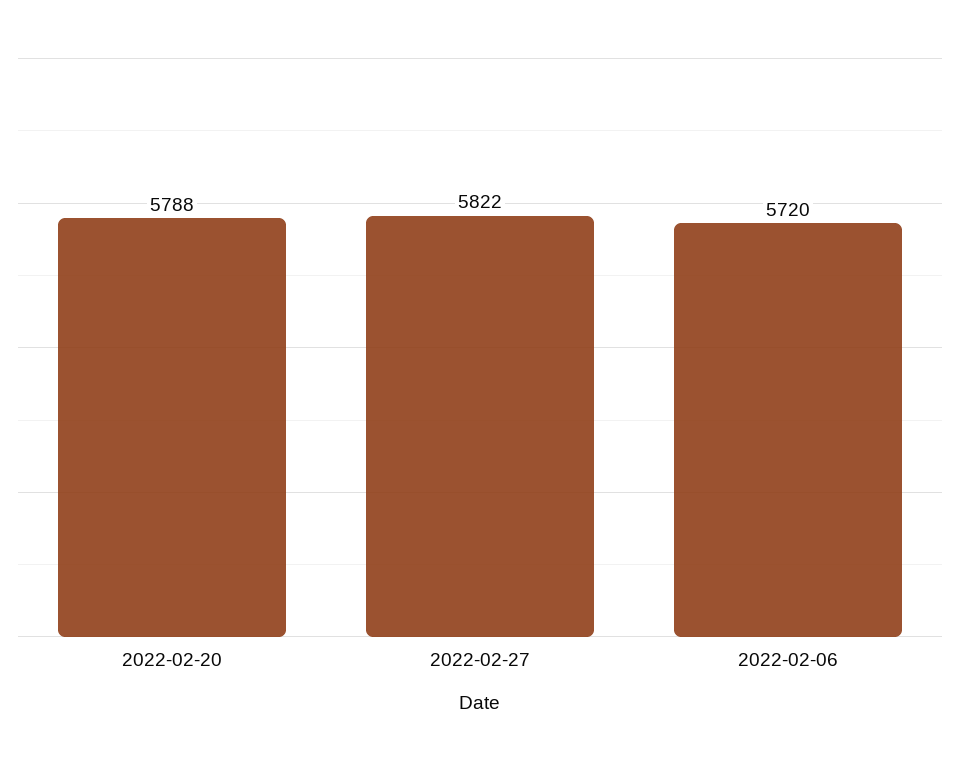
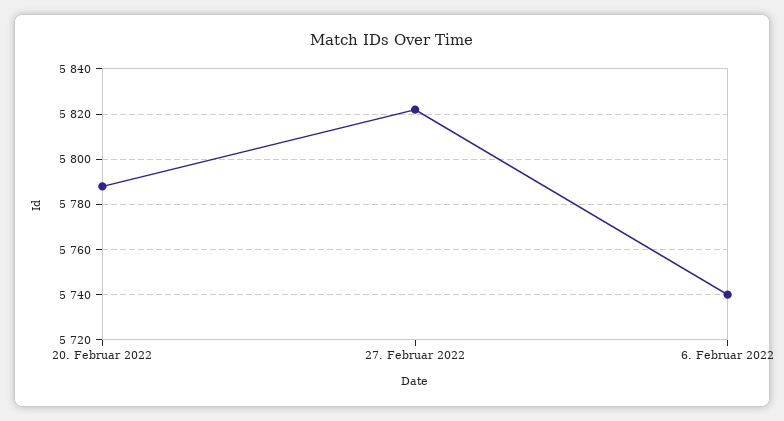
  {
    "2022-02-20": 5788,
    "2022-02-27": 5822,
-   "2022-02-06": 5720
+   "2022-02-06": 5740
  }

